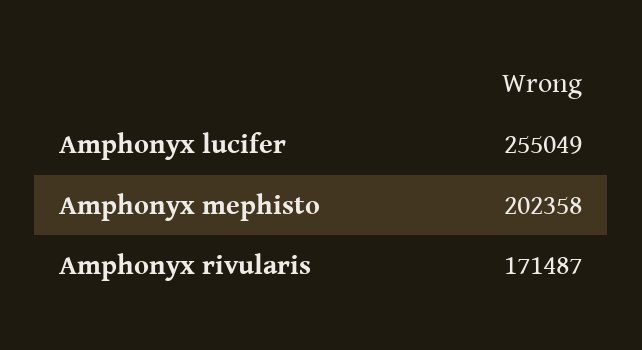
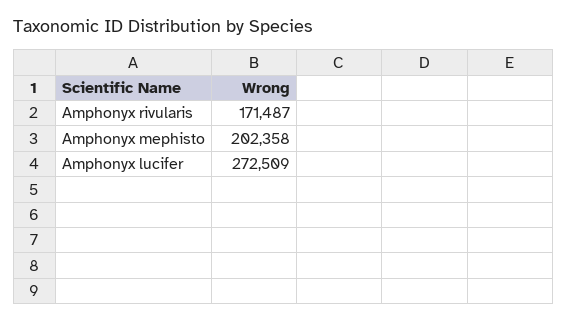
  {
-   "Amphonyx lucifer": 255049,
+   "Amphonyx lucifer": 272509,
    "Amphonyx mephisto": 202358,
    "Amphonyx rivularis": 171487
  }

